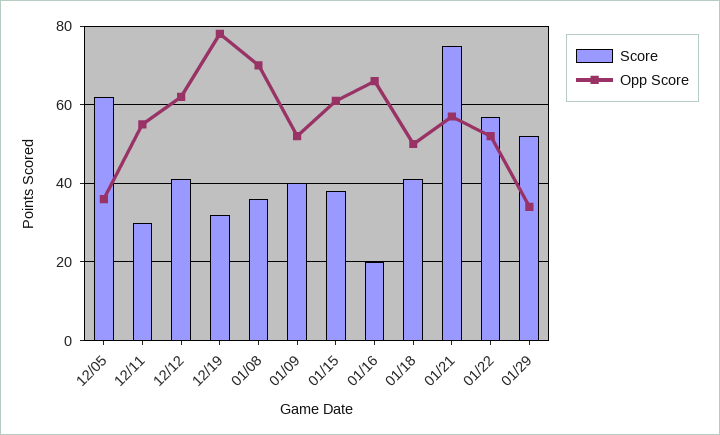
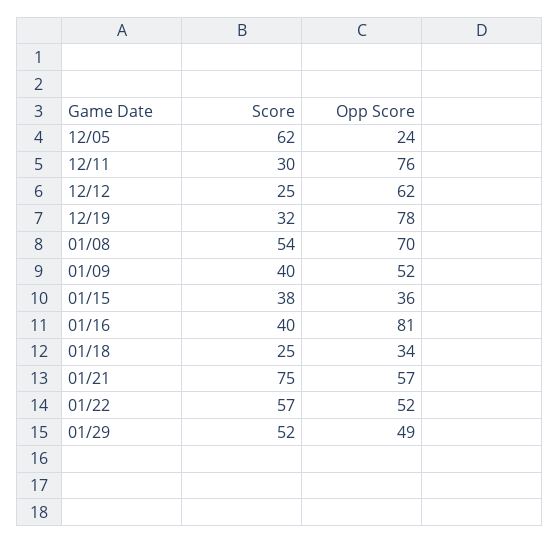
  {
    "Score": {
      "12/05": 62,
      "12/11": 30,
-     "12/12": 40,
+     "12/12": 25,
      "12/19": 32,
-     "01/08": 35,
+     "01/08": 54,
      "01/09": 40,
      "01/15": 38,
-     "01/16": 20,
+     "01/16": 40,
-     "01/18": 40,
+     "01/18": 25,
      "01/21": 75,
      "01/22": 57,
      "01/29": 52
    },
    "Opp Score": {
-     "12/05": 35,
+     "12/05": 24,
-     "12/11": 55,
+     "12/11": 76,
      "12/12": 62,
      "12/19": 78,
      "01/08": 70,
      "01/09": 52,
-     "01/15": 60,
+     "01/15": 36,
-     "01/16": 65,
+     "01/16": 81,
-     "01/18": 50,
+     "01/18": 34,
      "01/21": 57,
      "01/22": 52,
-     "01/29": 35
+     "01/29": 49
    }
  }

